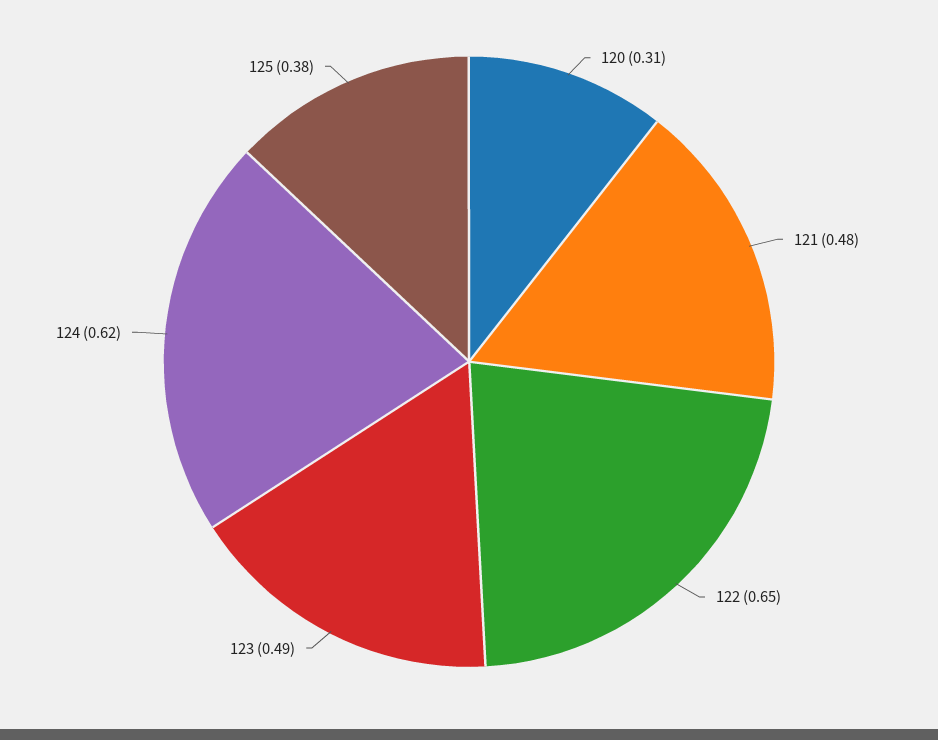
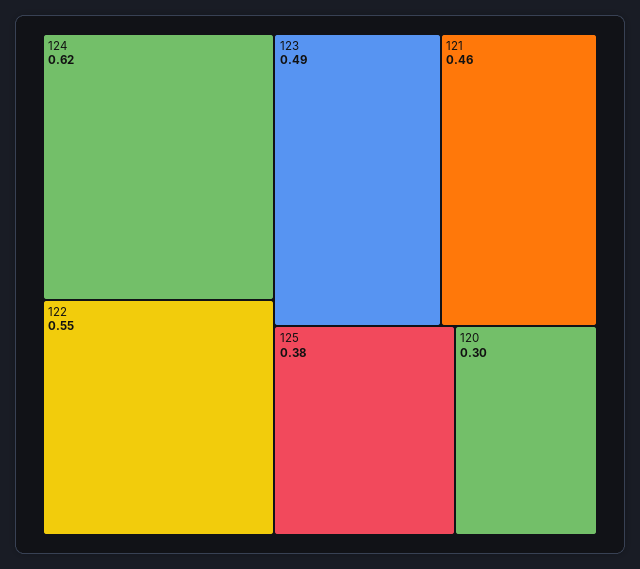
  {
-   "120": 0.31,
+   "120": 0.3,
-   "121": 0.48,
+   "121": 0.46,
-   "122": 0.65,
+   "122": 0.55,
    "123": 0.49,
    "124": 0.62,
    "125": 0.38
  }

